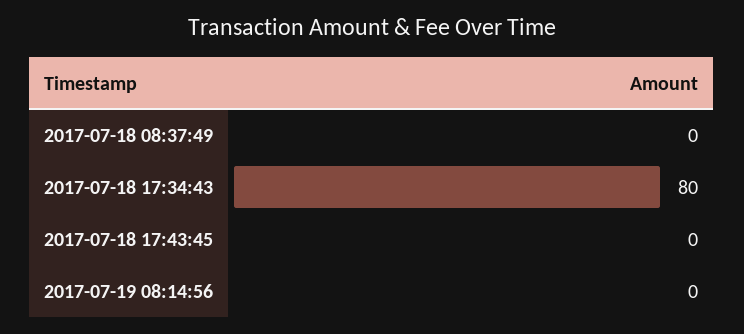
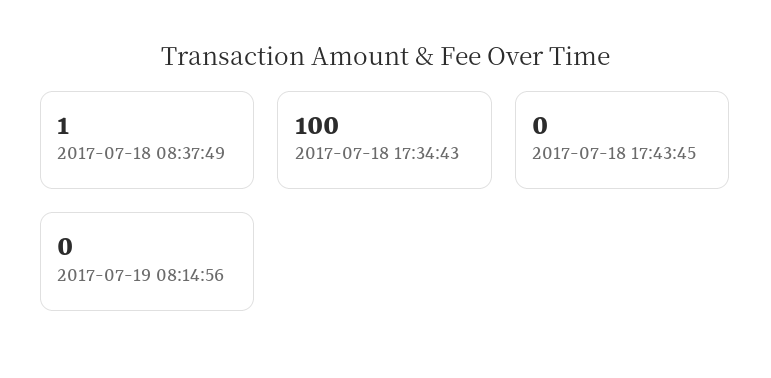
  {
-   "2017-07-18 08:37:49": 0,
+   "2017-07-18 08:37:49": 1,
-   "2017-07-18 17:34:43": 80,
+   "2017-07-18 17:34:43": 100,
    "2017-07-18 17:43:45": 0,
    "2017-07-19 08:14:56": 0
  }

